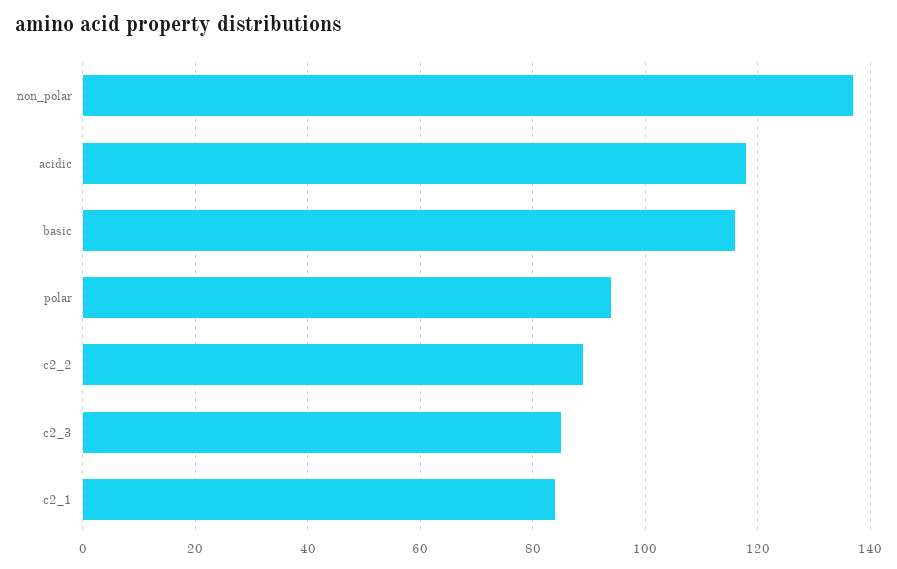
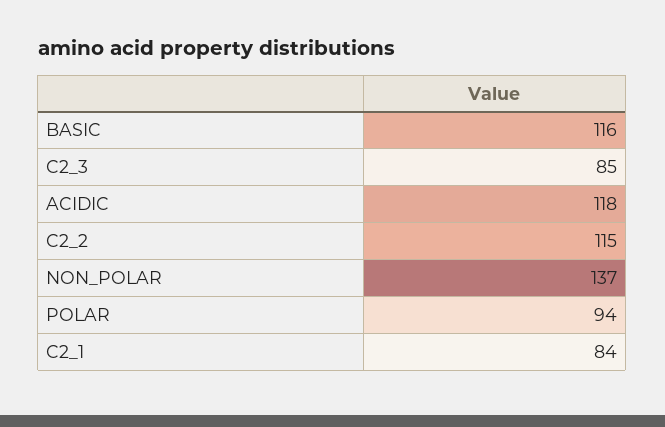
  {
    "non_polar": 137,
    "acidic": 118,
    "basic": 116,
    "polar": 94,
-   "c2_2": 90,
+   "c2_2": 115,
    "c2_3": 85,
    "c2_1": 84
  }

